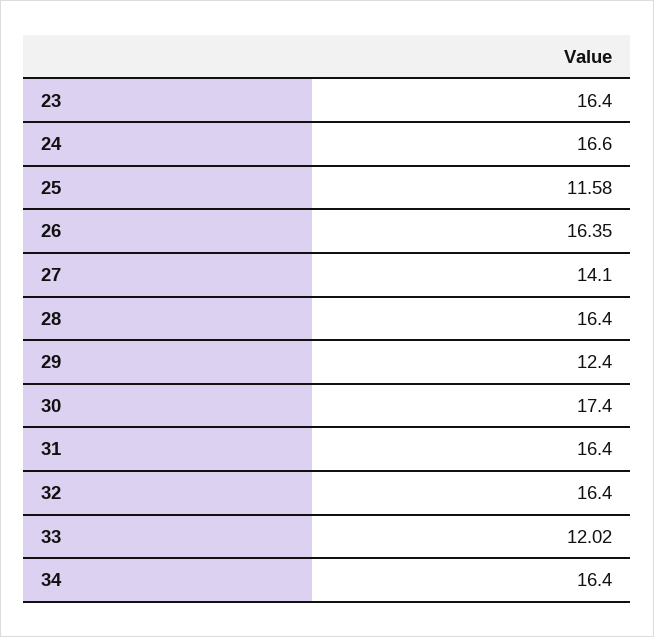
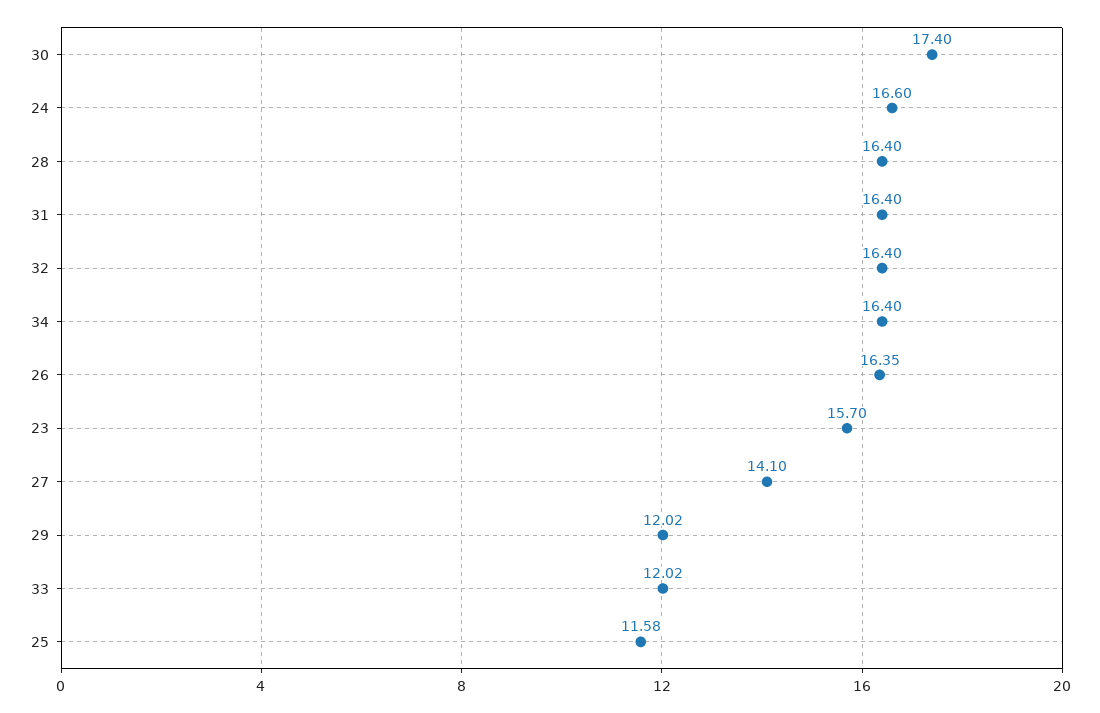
  {
-   "23": 16.4,
+   "23": 15.7,
    "24": 16.6,
    "25": 11.58,
    "26": 16.35,
    "27": 14.1,
    "28": 16.4,
-   "29": 12.4,
+   "29": 12.02,
    "30": 17.4,
    "31": 16.4,
    "32": 16.4,
    "33": 12.02,
    "34": 16.4
  }

